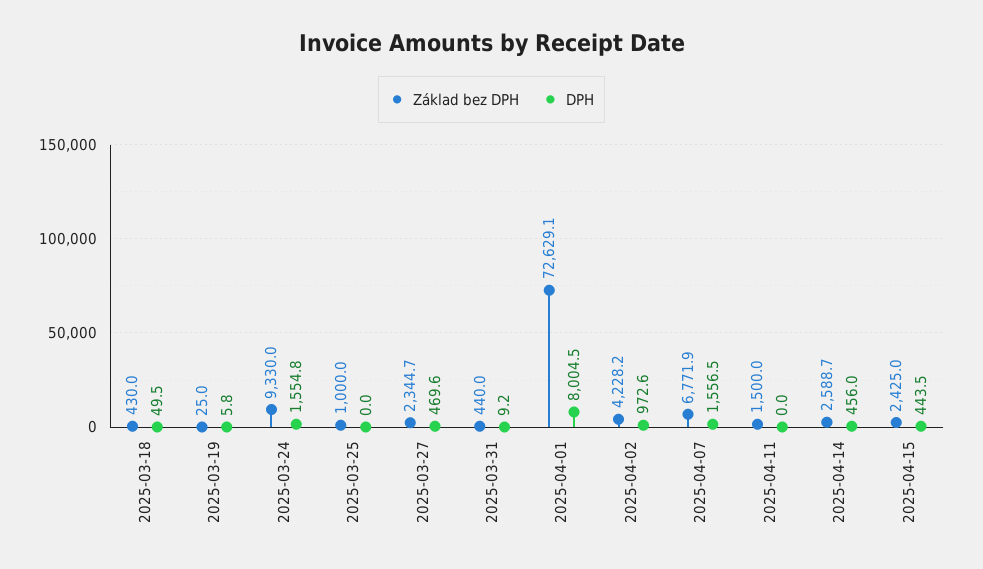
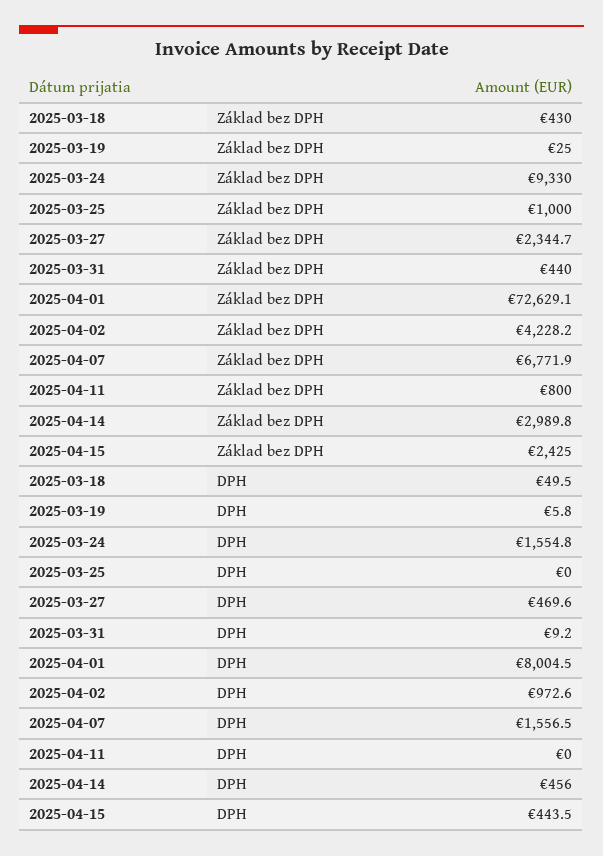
  {
    "Základ bez DPH": {
      "2025-03-18": 430,
      "2025-03-19": 25,
      "2025-03-24": 9330,
      "2025-03-25": 1000,
      "2025-03-27": 2344.7,
      "2025-03-31": 440,
      "2025-04-01": 72629.1,
      "2025-04-02": 4228.2,
      "2025-04-07": 6771.9,
-     "2025-04-11": 1500,
+     "2025-04-11": 800,
-     "2025-04-14": 2588.7,
+     "2025-04-14": 2989.8,
      "2025-04-15": 2425
    },
    "DPH": {
      "2025-03-18": 49.5,
      "2025-03-19": 5.8,
      "2025-03-24": 1554.8,
      "2025-03-25": 0,
      "2025-03-27": 469.6,
      "2025-03-31": 9.2,
      "2025-04-01": 8004.5,
      "2025-04-02": 972.6,
      "2025-04-07": 1556.5,
      "2025-04-11": 0,
      "2025-04-14": 456,
      "2025-04-15": 443.5
    }
  }

